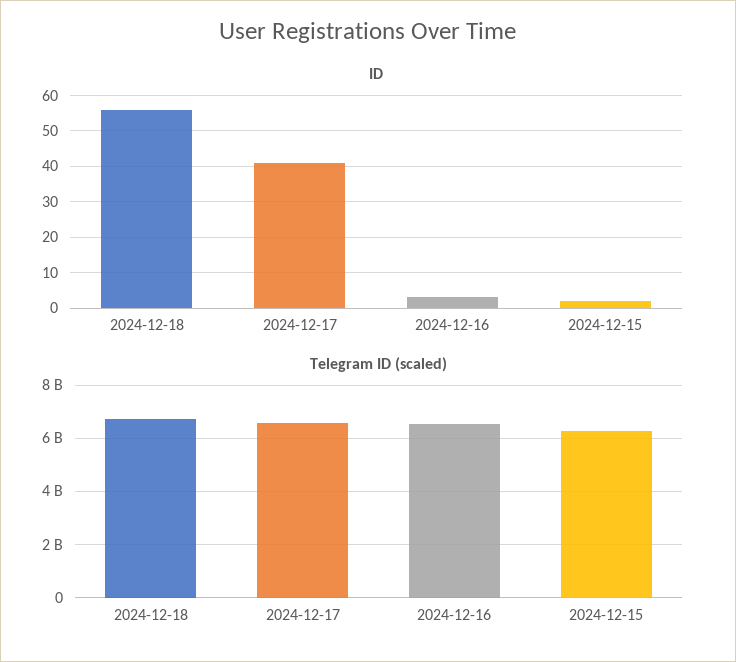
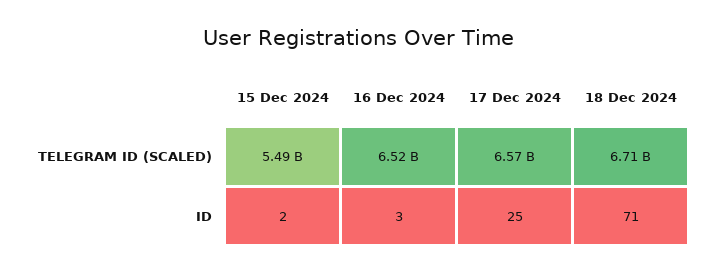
  {
    "ID": {
-     "2024-12-18": 55,
+     "2024-12-18": 71,
-     "2024-12-17": 40,
+     "2024-12-17": 25,
      "2024-12-16": 3,
      "2024-12-15": 2
    },
    "Telegram ID (scaled)": {
      "2024-12-18": 6710000000,
      "2024-12-17": 6570000000,
      "2024-12-16": 6520000000,
-     "2024-12-15": 6250000000
+     "2024-12-15": 5490000000
    }
  }

